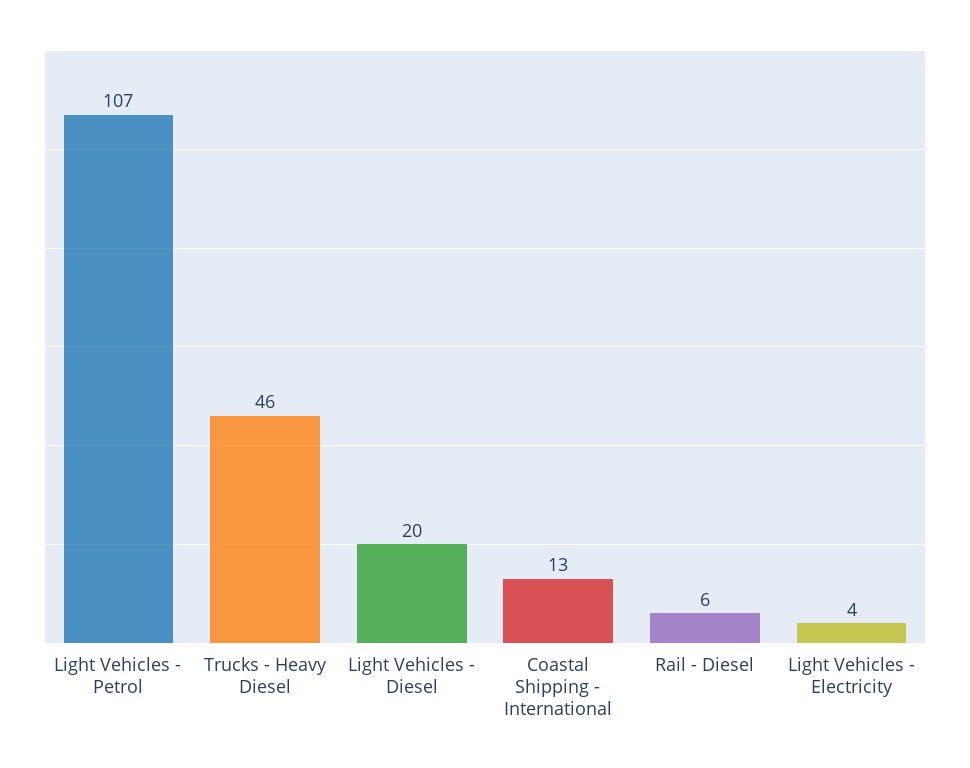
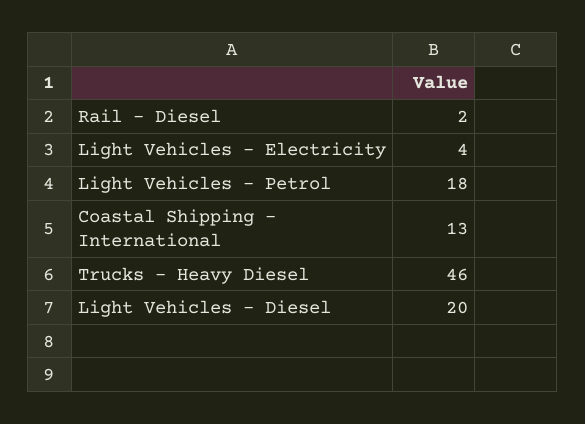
  {
-   "Light Vehicles - Petrol": 107,
+   "Light Vehicles - Petrol": 18,
    "Trucks - Heavy Diesel": 46,
    "Light Vehicles - Diesel": 20,
    "Coastal Shipping - International": 13,
-   "Rail - Diesel": 6,
+   "Rail - Diesel": 2,
    "Light Vehicles - Electricity": 4
  }

